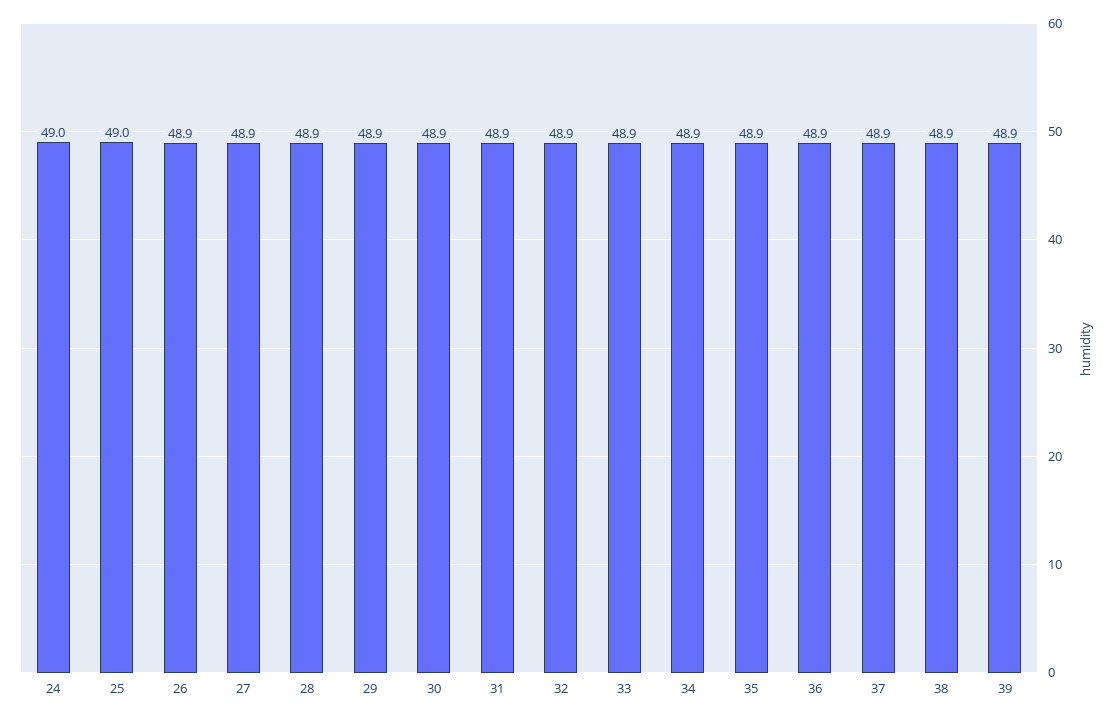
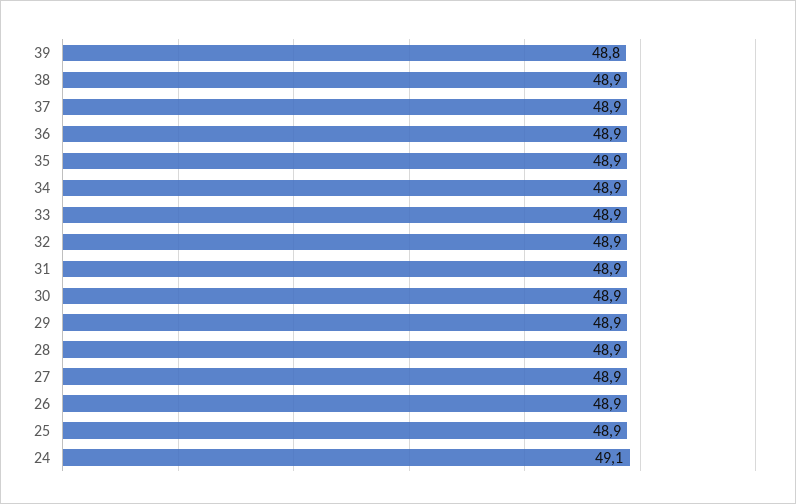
  {
-   "24": 49,
+   "24": 49.1,
-   "25": 49,
+   "25": 48.9,
    "26": 48.9,
    "27": 48.9,
    "28": 48.9,
    "29": 48.9,
    "30": 48.9,
    "31": 48.9,
    "32": 48.9,
    "33": 48.9,
    "34": 48.9,
    "35": 48.9,
    "36": 48.9,
    "37": 48.9,
    "38": 48.9,
-   "39": 48.9
+   "39": 48.8
  }

